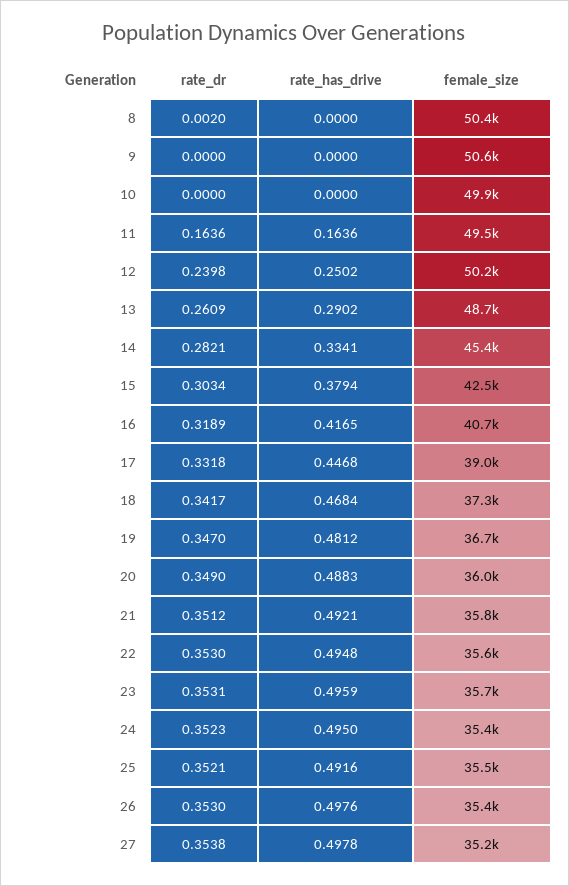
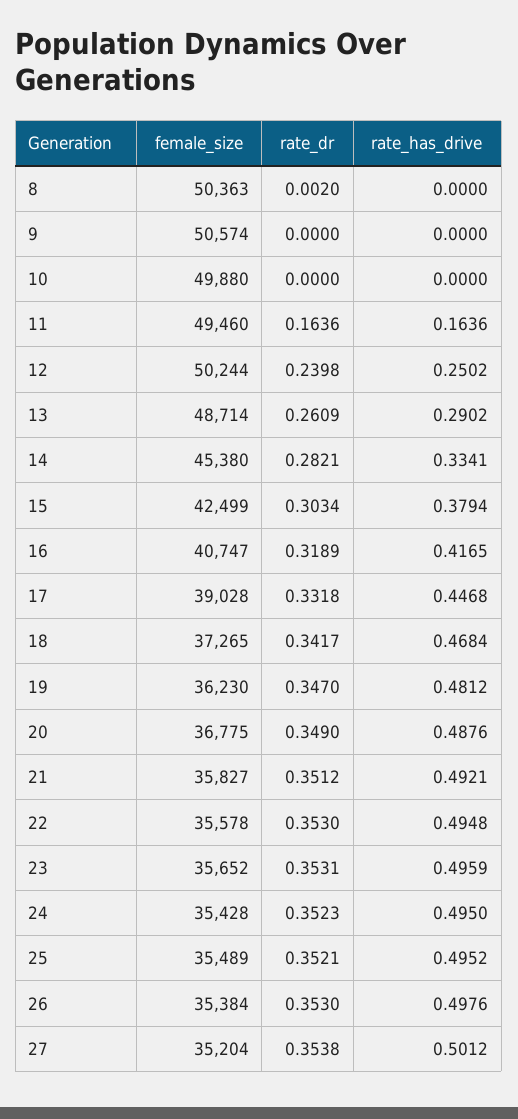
  {
    "rate_dr": {
      "8": 0.002,
      "9": 0,
      "10": 0,
      "11": 0.1636,
      "12": 0.2398,
      "13": 0.2609,
      "14": 0.2821,
      "15": 0.3034,
      "16": 0.3189,
      "17": 0.3318,
      "18": 0.3417,
      "19": 0.347,
      "20": 0.349,
      "21": 0.3512,
      "22": 0.353,
      "23": 0.3531,
      "24": 0.3523,
      "25": 0.3521,
      "26": 0.353,
      "27": 0.3538
    },
    "rate_has_drive": {
      "8": 0,
      "9": 0,
      "10": 0,
      "11": 0.1636,
      "12": 0.2502,
      "13": 0.2902,
      "14": 0.3341,
      "15": 0.3794,
      "16": 0.4165,
      "17": 0.4468,
      "18": 0.4684,
      "19": 0.4812,
-     "20": 0.4883,
+     "20": 0.4876,
      "21": 0.4921,
      "22": 0.4948,
      "23": 0.4959,
      "24": 0.495,
-     "25": 0.4916,
+     "25": 0.4952,
      "26": 0.4976,
-     "27": 0.4978
+     "27": 0.5012
    },
    "female_size": {
      "8": 50363,
      "9": 50574,
      "10": 49880,
      "11": 49460,
      "12": 50244,
      "13": 48714,
      "14": 45380,
      "15": 42499,
      "16": 40747,
      "17": 39028,
      "18": 37265,
-     "19": 36700,
+     "19": 36230,
-     "20": 36000,
+     "20": 36775,
      "21": 35827,
      "22": 35578,
      "23": 35652,
      "24": 35428,
      "25": 35489,
      "26": 35384,
      "27": 35204
    }
  }

